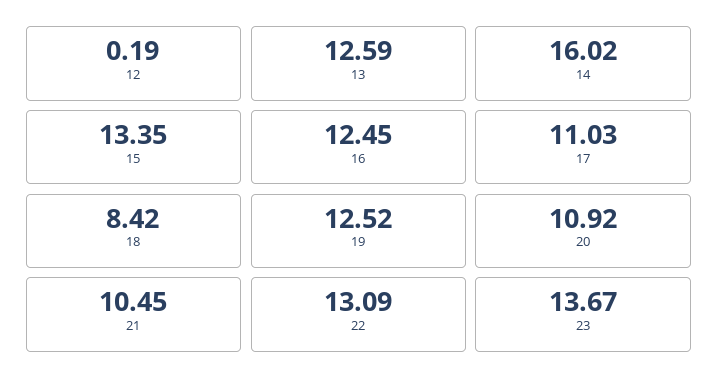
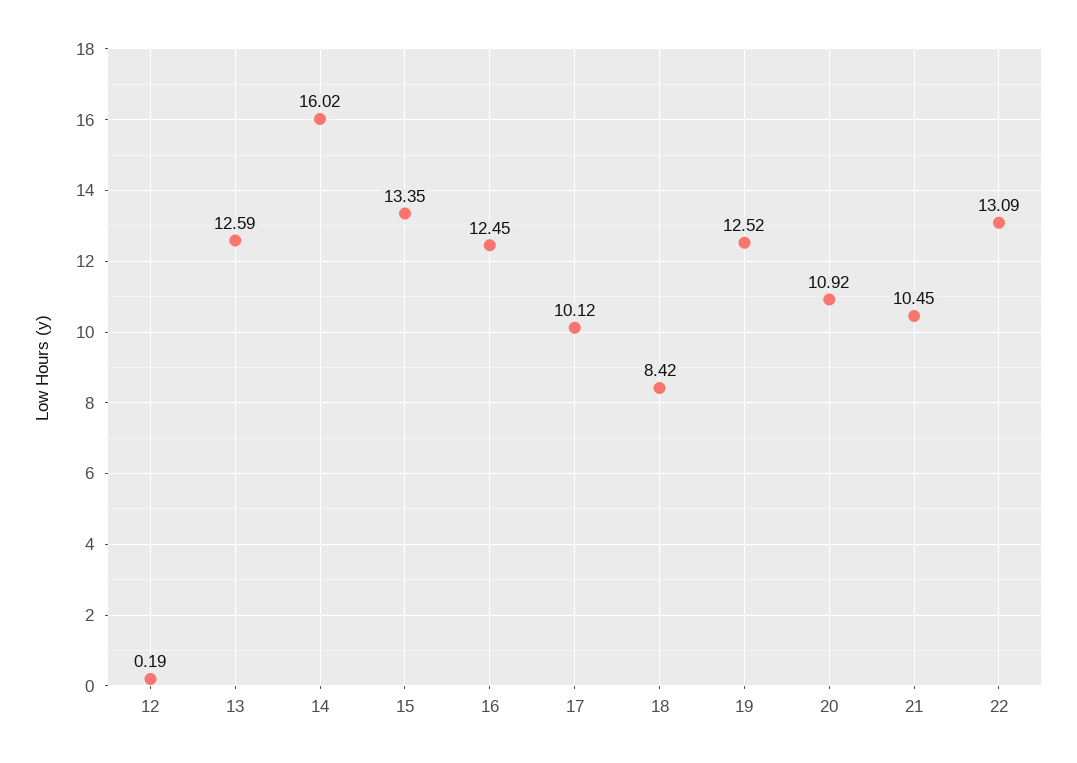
  {
    "12": 0.19,
    "13": 12.59,
    "14": 16.02,
    "15": 13.35,
    "16": 12.45,
-   "17": 11.03,
+   "17": 10.12,
    "18": 8.42,
    "19": 12.52,
    "20": 10.92,
    "21": 10.45,
-   "22": 13.09,
+   "22": 13.09
-   "23": 13.67
  }

